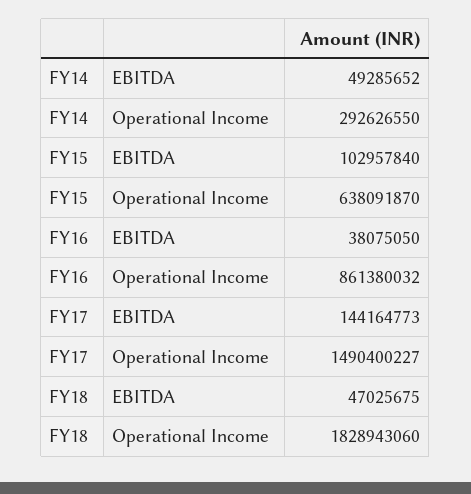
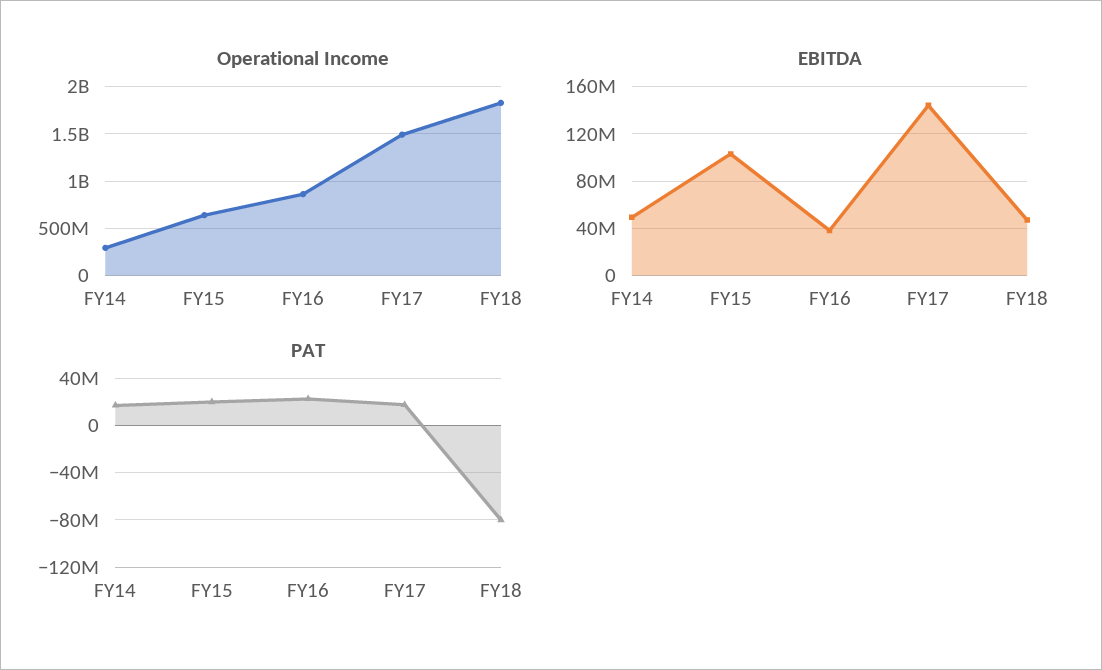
  {
    "EBITDA": {
      "FY14": 49285652,
      "FY15": 102957840,
      "FY16": 38075050,
      "FY17": 144164773,
      "FY18": 47025675
    },
    "Operational Income": {
      "FY14": 292626550,
      "FY15": 638091870,
      "FY16": 861380032,
      "FY17": 1490400227,
      "FY18": 1828943060
-   }
+   },
+   "PAT": {
+     "FY14": 20000000,
+     "FY15": 20000000,
+     "FY16": 20000000,
+     "FY17": 20000000,
+     "FY18": -80000000
+   }
  }

